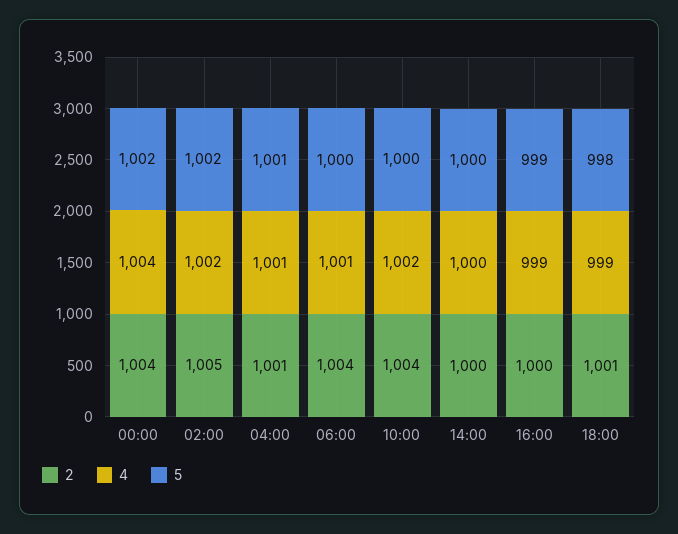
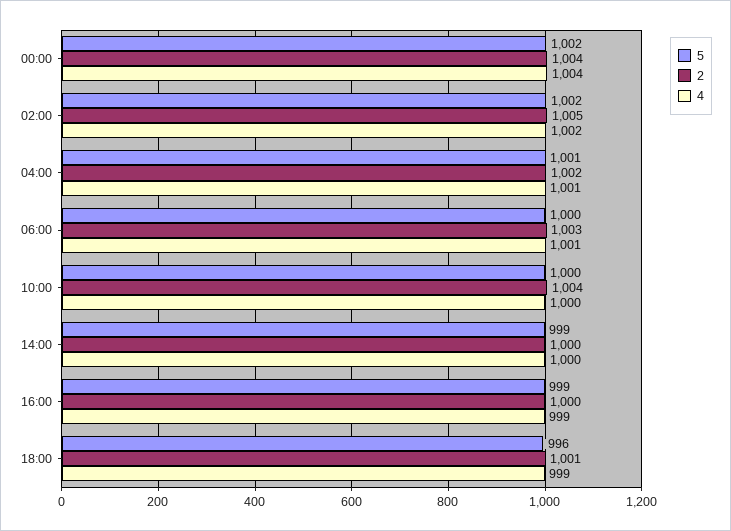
  {
    "2": {
      "00:00": 1004,
      "02:00": 1005,
-     "04:00": 1001,
+     "04:00": 1002,
-     "06:00": 1004,
+     "06:00": 1003,
      "10:00": 1004,
      "14:00": 1000,
      "16:00": 1000,
      "18:00": 1001
    },
    "4": {
      "00:00": 1004,
      "02:00": 1002,
      "04:00": 1001,
      "06:00": 1001,
-     "10:00": 1002,
+     "10:00": 1000,
      "14:00": 1000,
      "16:00": 999,
      "18:00": 999
    },
    "5": {
      "00:00": 1002,
      "02:00": 1002,
      "04:00": 1001,
      "06:00": 1000,
      "10:00": 1000,
-     "14:00": 1000,
+     "14:00": 999,
      "16:00": 999,
-     "18:00": 998
+     "18:00": 996
    }
  }

